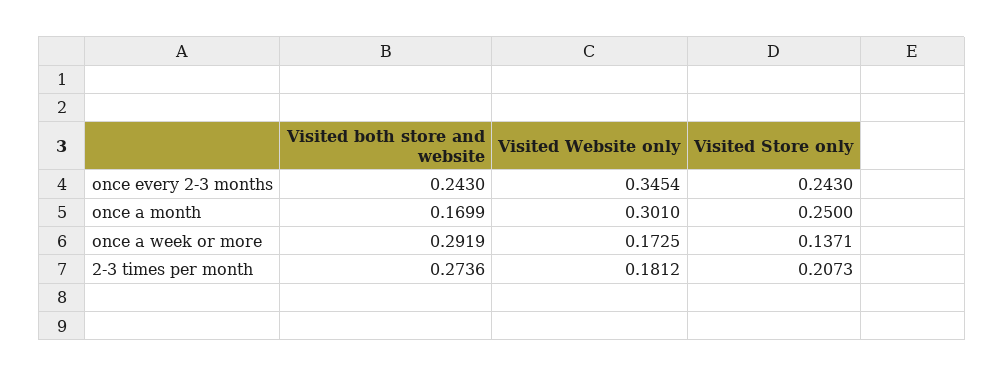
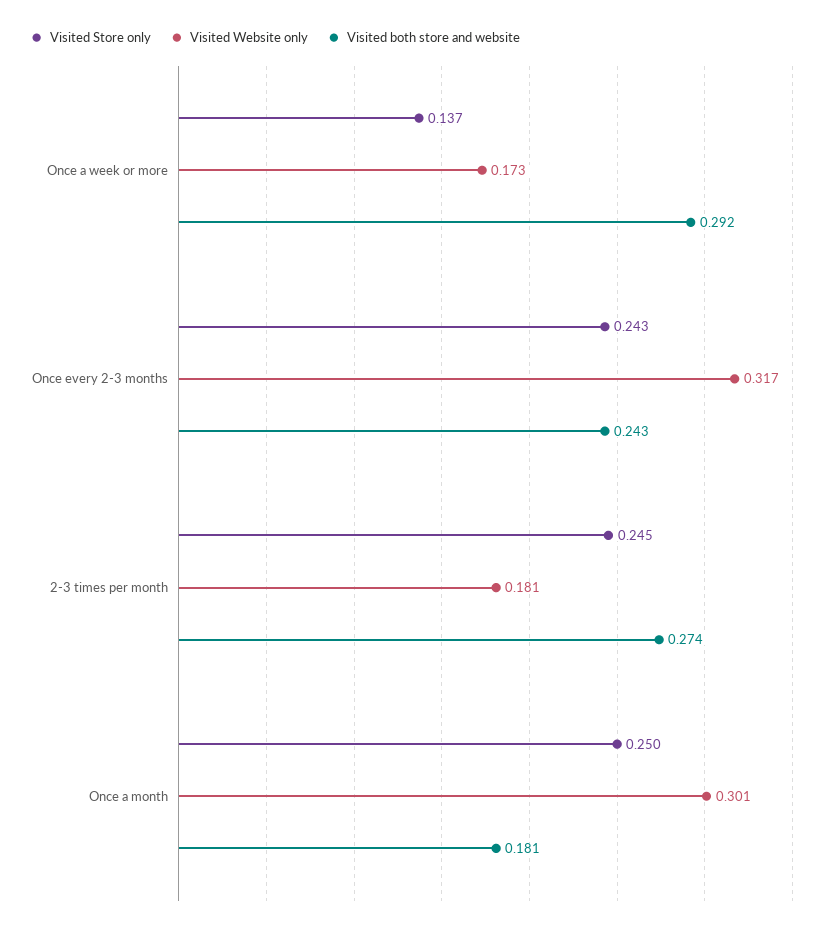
  {
    "Visited both store and website": {
      "once every 2-3 months": 0.243,
-     "once a month": 0.1699,
+     "once a month": 0.181,
      "once a week or more": 0.2919,
      "2-3 times per month": 0.2736
    },
    "Visited Website only": {
-     "once every 2-3 months": 0.3454,
+     "once every 2-3 months": 0.317,
      "once a month": 0.301,
      "once a week or more": 0.1725,
      "2-3 times per month": 0.1812
    },
    "Visited Store only": {
      "once every 2-3 months": 0.243,
      "once a month": 0.25,
      "once a week or more": 0.1371,
-     "2-3 times per month": 0.2073
+     "2-3 times per month": 0.245
    }
  }

